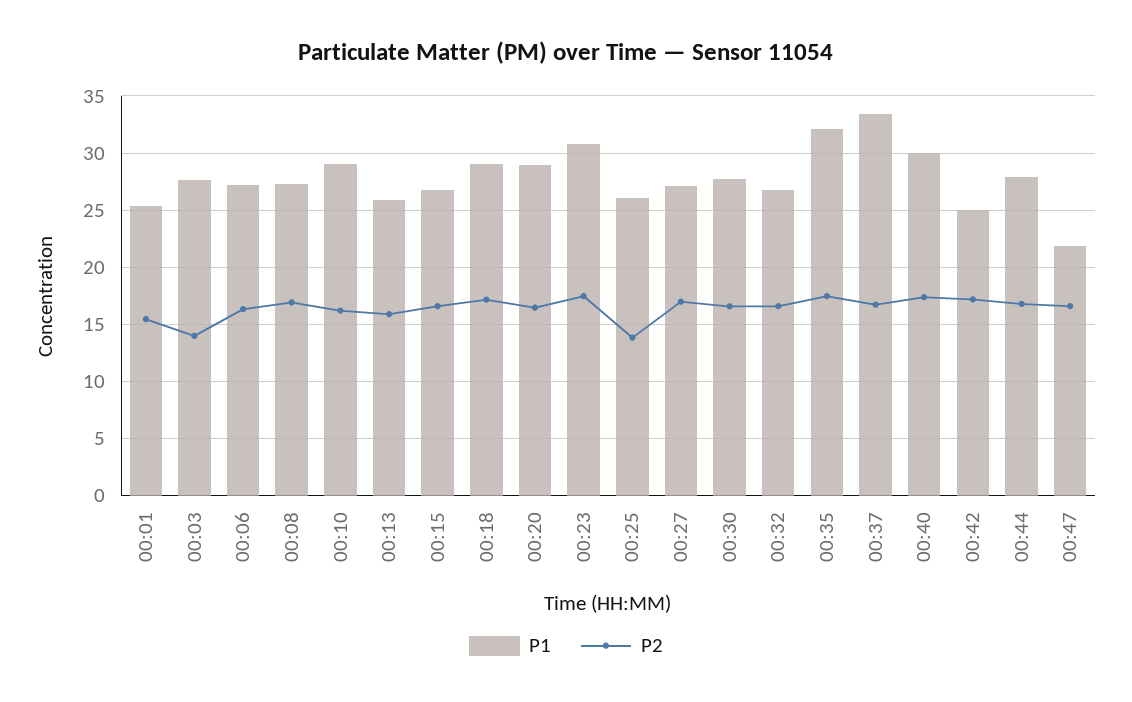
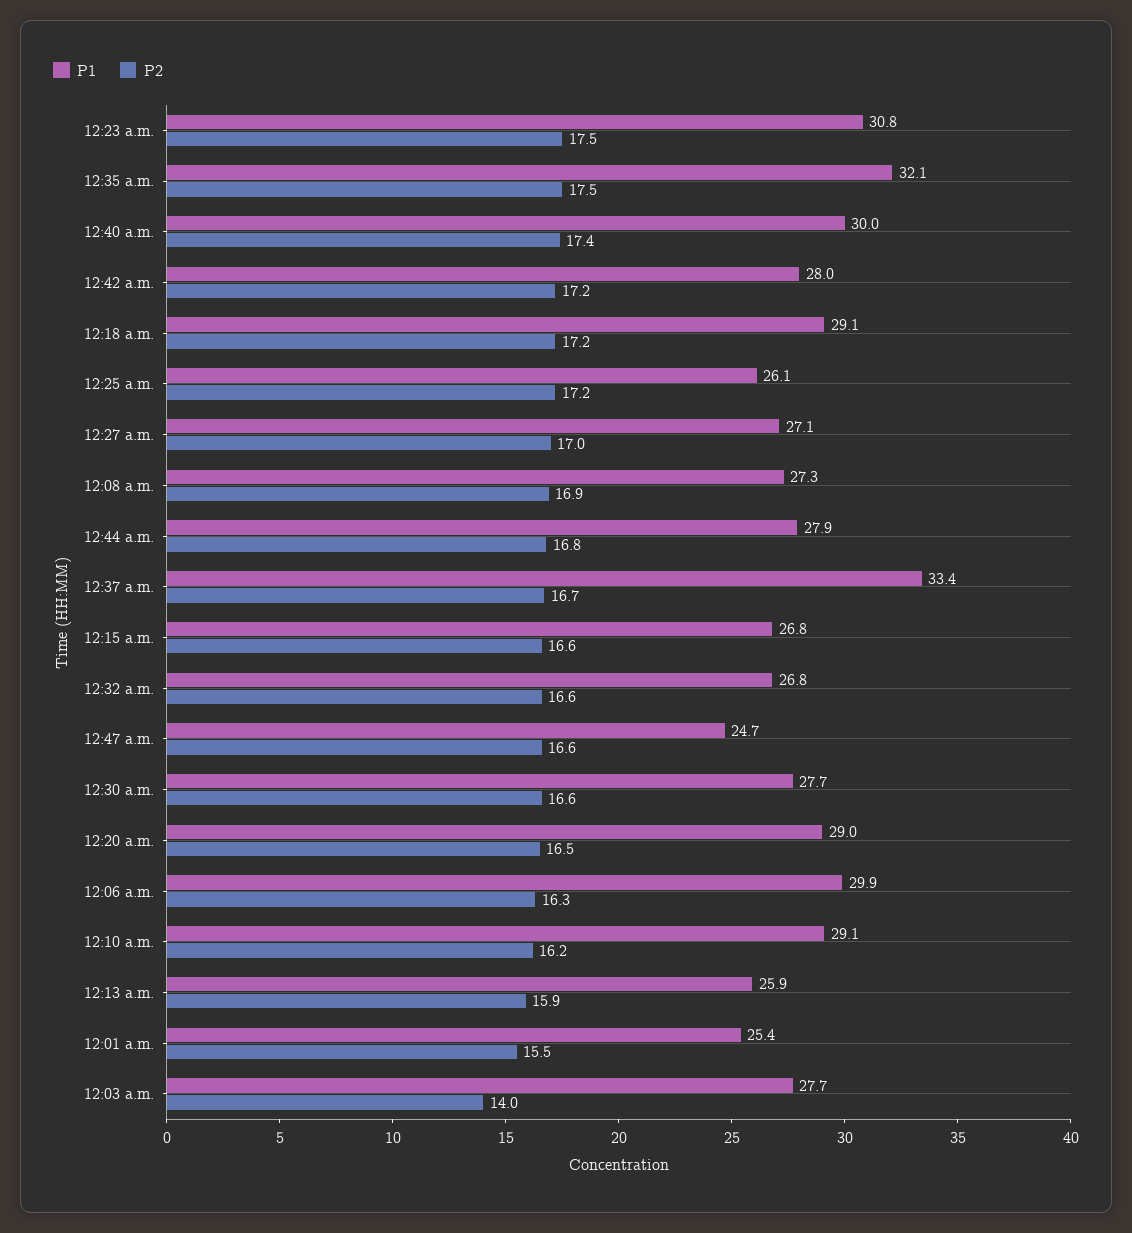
  {
    "P1": {
      "00:01": 25.4,
      "00:03": 27.7,
-     "00:06": 27,
+     "00:06": 29.9,
      "00:08": 27.3,
      "00:10": 29.1,
      "00:13": 25.9,
      "00:15": 26.8,
      "00:18": 29.1,
      "00:20": 29,
      "00:23": 30.8,
      "00:25": 26.1,
      "00:27": 27.1,
      "00:30": 27.7,
      "00:32": 26.8,
      "00:35": 32.1,
      "00:37": 33.4,
      "00:40": 30,
-     "00:42": 25,
+     "00:42": 28,
      "00:44": 27.9,
-     "00:47": 22
+     "00:47": 24.7
    },
    "P2": {
      "00:01": 15.5,
      "00:03": 14,
      "00:06": 16.3,
      "00:08": 16.9,
      "00:10": 16.2,
      "00:13": 15.9,
      "00:15": 16.6,
      "00:18": 17.2,
      "00:20": 16.5,
      "00:23": 17.5,
-     "00:25": 14,
+     "00:25": 17.2,
      "00:27": 17,
      "00:30": 16.6,
      "00:32": 16.6,
      "00:35": 17.5,
      "00:37": 16.7,
      "00:40": 17.4,
      "00:42": 17.2,
      "00:44": 16.8,
      "00:47": 16.6
    }
  }

